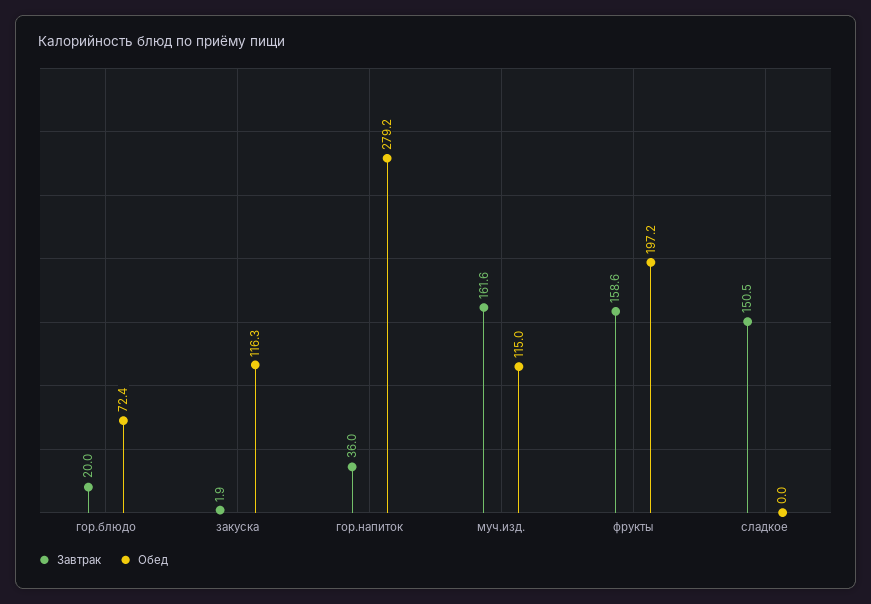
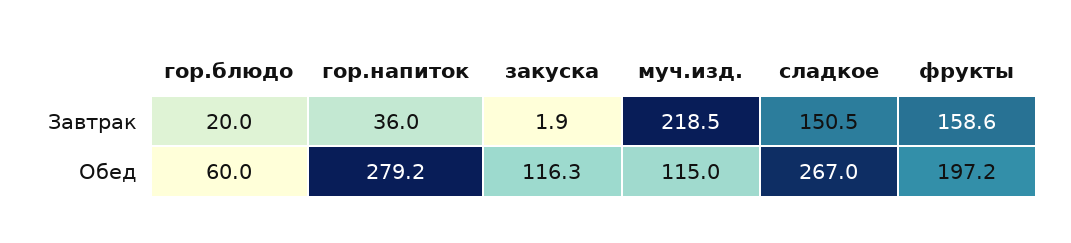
  {
    "Завтрак": {
      "гор.блюдо": 20,
      "закуска": 1.9,
      "гор.напиток": 36,
-     "муч.изд.": 161.6,
+     "муч.изд.": 218.5,
      "фрукты": 158.6,
      "сладкое": 150.5
    },
    "Обед": {
-     "гор.блюдо": 72.4,
+     "гор.блюдо": 60,
      "закуска": 116.3,
      "гор.напиток": 279.2,
      "муч.изд.": 115,
      "фрукты": 197.2,
-     "сладкое": 0
+     "сладкое": 267
    }
  }

